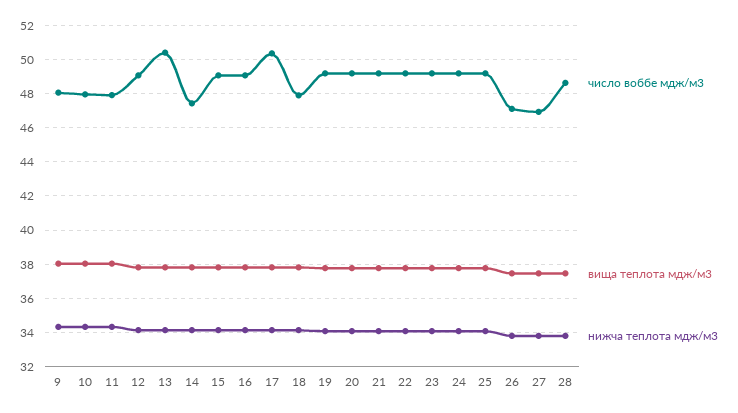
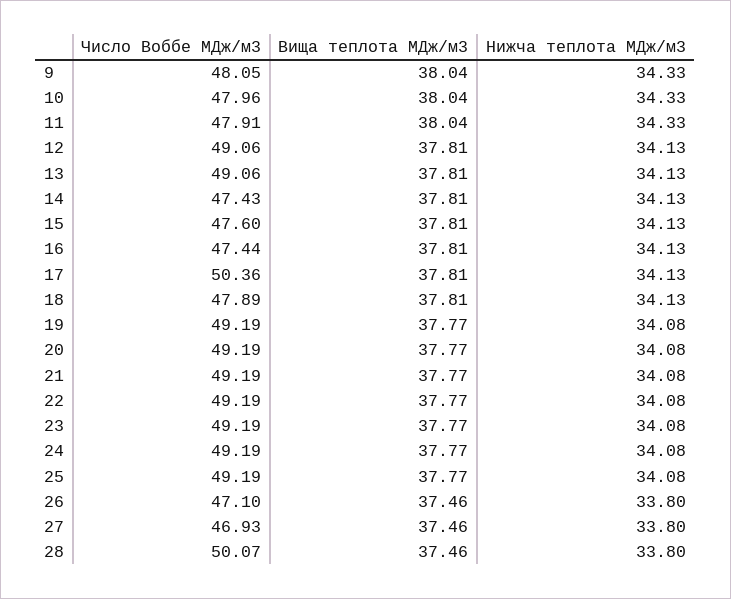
  {
    "число воббе мдж/м3": {
      "9": 48.05,
      "10": 47.96,
      "11": 47.91,
      "12": 49.06,
-     "13": 50.5,
+     "13": 49.06,
      "14": 47.43,
-     "15": 49,
+     "15": 47.6,
-     "16": 49,
+     "16": 47.44,
      "17": 50.36,
      "18": 47.89,
      "19": 49.19,
      "20": 49.19,
      "21": 49.19,
      "22": 49.19,
      "23": 49.19,
      "24": 49.19,
      "25": 49.19,
      "26": 47.1,
      "27": 46.93,
-     "28": 48.5
+     "28": 50.07
    },
    "вища теплота мдж/м3": {
      "9": 38.04,
      "10": 38.04,
      "11": 38.04,
      "12": 37.81,
      "13": 37.81,
      "14": 37.81,
      "15": 37.81,
      "16": 37.81,
      "17": 37.81,
      "18": 37.81,
      "19": 37.77,
      "20": 37.77,
      "21": 37.77,
      "22": 37.77,
      "23": 37.77,
      "24": 37.77,
      "25": 37.77,
      "26": 37.46,
      "27": 37.46,
      "28": 37.46
    },
    "нижча теплота мдж/м3": {
      "9": 34.33,
      "10": 34.33,
      "11": 34.33,
      "12": 34.13,
      "13": 34.13,
      "14": 34.13,
      "15": 34.13,
      "16": 34.13,
      "17": 34.13,
      "18": 34.13,
      "19": 34.08,
      "20": 34.08,
      "21": 34.08,
      "22": 34.08,
      "23": 34.08,
      "24": 34.08,
      "25": 34.08,
      "26": 33.8,
      "27": 33.8,
      "28": 33.8
    }
  }

